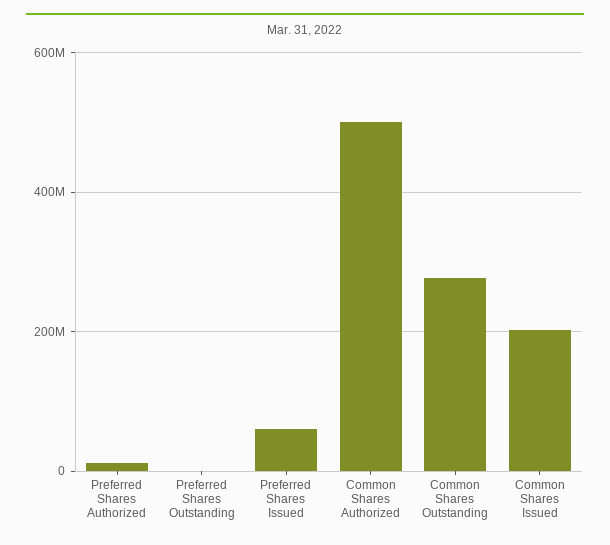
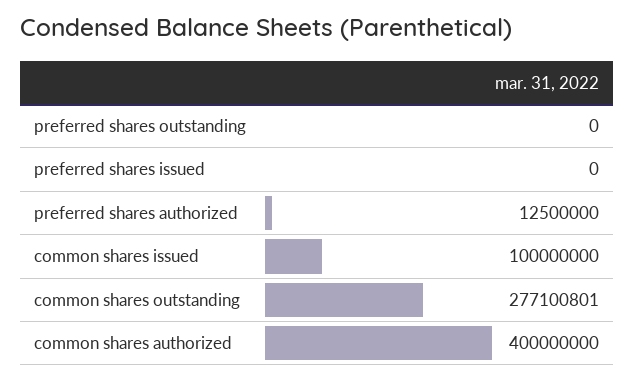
  {
    "Preferred Shares Authorized": 12500000,
    "Preferred Shares Outstanding": 0,
-   "Preferred Shares Issued": 60000000,
+   "Preferred Shares Issued": 0,
-   "Common Shares Authorized": 500000000,
+   "Common Shares Authorized": 400000000,
    "Common Shares Outstanding": 277100801,
-   "Common Shares Issued": 200000000
+   "Common Shares Issued": 100000000
  }

